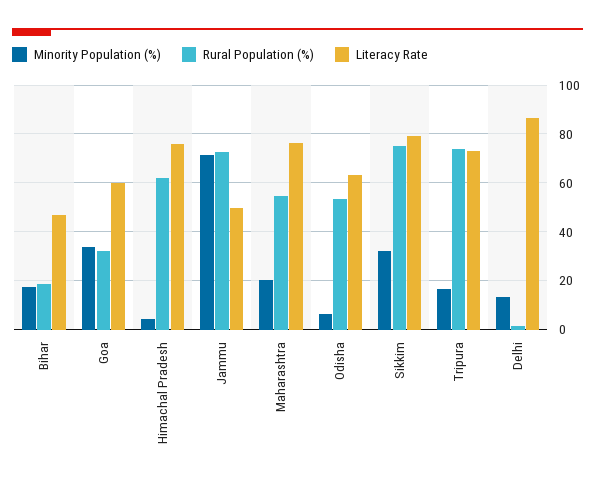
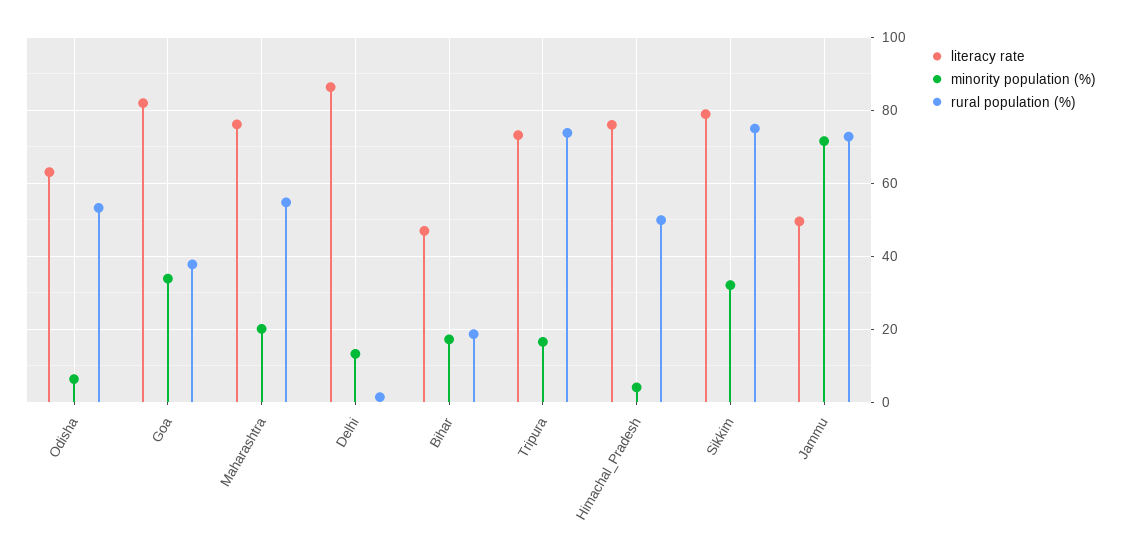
  {
    "Minority Population (%)": {
      "Bihar": 18,
      "Goa": 34,
      "Himachal Pradesh": 4,
      "Jammu": 72,
      "Maharashtra": 20,
      "Odisha": 6,
      "Sikkim": 32,
      "Tripura": 16,
      "Delhi": 14
    },
    "Rural Population (%)": {
      "Bihar": 18,
-     "Goa": 32.5,
+     "Goa": 38,
-     "Himachal Pradesh": 62.5,
+     "Himachal Pradesh": 50,
      "Jammu": 72,
      "Maharashtra": 54,
      "Odisha": 54,
      "Sikkim": 76,
      "Tripura": 74,
      "Delhi": 2
    },
    "Literacy Rate": {
      "Bihar": 48,
-     "Goa": 60,
+     "Goa": 82,
      "Himachal Pradesh": 76,
      "Jammu": 50,
      "Maharashtra": 76,
      "Odisha": 64,
      "Sikkim": 78,
      "Tripura": 74,
      "Delhi": 86
    }
  }

